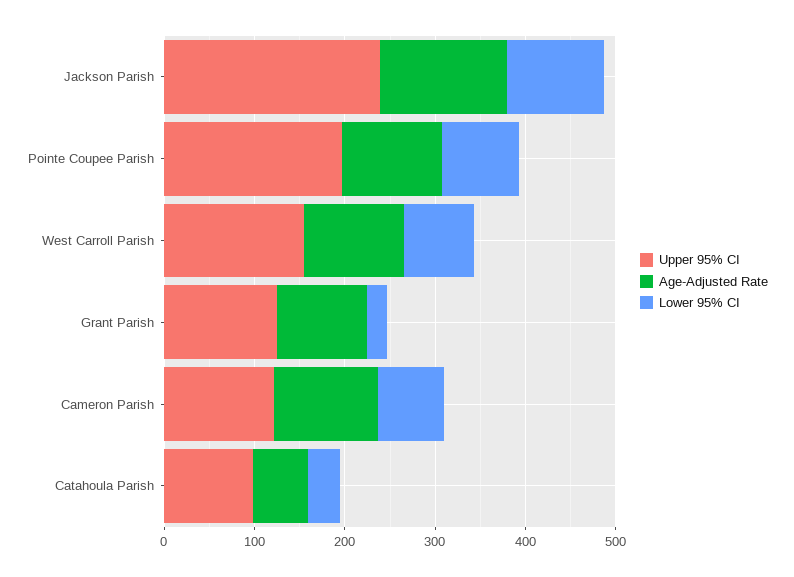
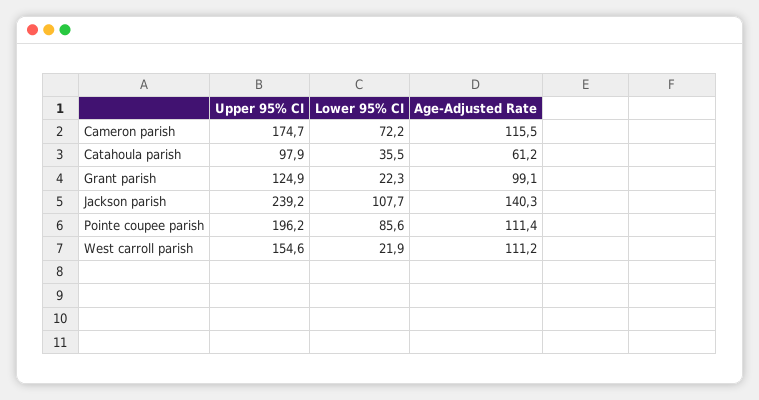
  {
    "Upper 95% CI": {
      "Jackson Parish": 239.2,
      "Pointe Coupee Parish": 196.2,
      "West Carroll Parish": 154.6,
      "Grant Parish": 124.9,
-     "Cameron Parish": 120,
+     "Cameron Parish": 174.7,
      "Catahoula Parish": 97.9
    },
    "Age-Adjusted Rate": {
      "Jackson Parish": 140.3,
      "Pointe Coupee Parish": 111.4,
      "West Carroll Parish": 111.2,
      "Grant Parish": 99.1,
      "Cameron Parish": 115.5,
      "Catahoula Parish": 61.2
    },
    "Lower 95% CI": {
      "Jackson Parish": 107.7,
      "Pointe Coupee Parish": 85.6,
-     "West Carroll Parish": 80,
+     "West Carroll Parish": 21.9,
      "Grant Parish": 22.3,
      "Cameron Parish": 72.2,
      "Catahoula Parish": 35.5
    }
  }

